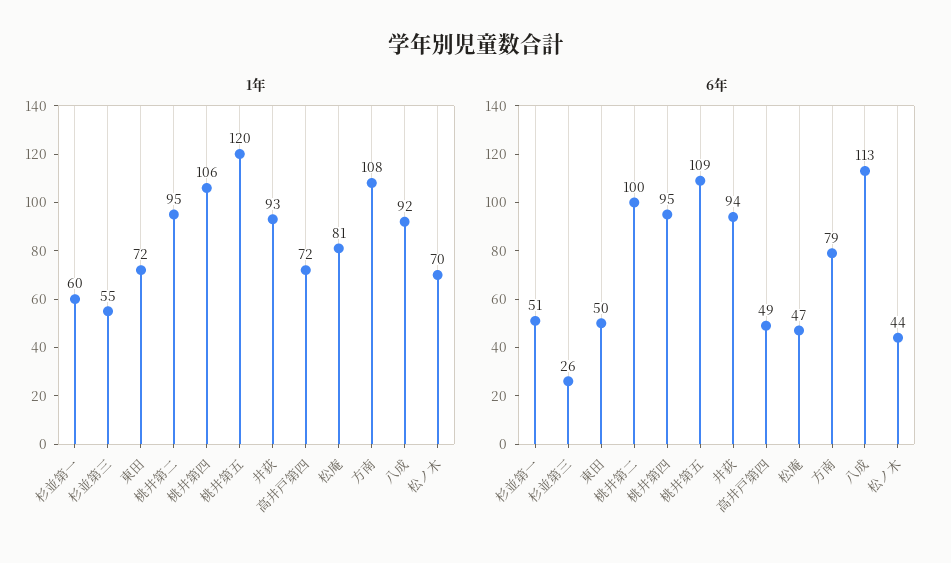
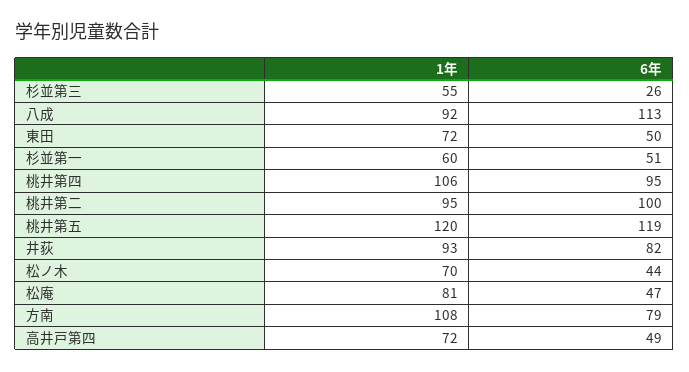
  {
    "1年": {
      "杉並第一": 60,
      "杉並第三": 55,
      "東田": 72,
      "桃井第二": 95,
      "桃井第四": 106,
      "桃井第五": 120,
      "井荻": 93,
      "高井戸第四": 72,
      "松庵": 81,
      "方南": 108,
      "八成": 92,
      "松ノ木": 70
    },
    "6年": {
      "杉並第一": 51,
      "杉並第三": 26,
      "東田": 50,
      "桃井第二": 100,
      "桃井第四": 95,
-     "桃井第五": 109,
+     "桃井第五": 119,
-     "井荻": 94,
+     "井荻": 82,
      "高井戸第四": 49,
      "松庵": 47,
      "方南": 79,
      "八成": 113,
      "松ノ木": 44
    }
  }

